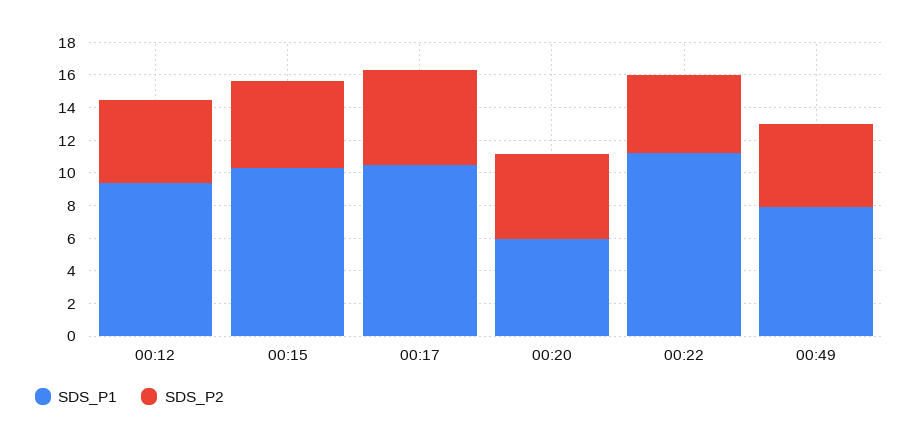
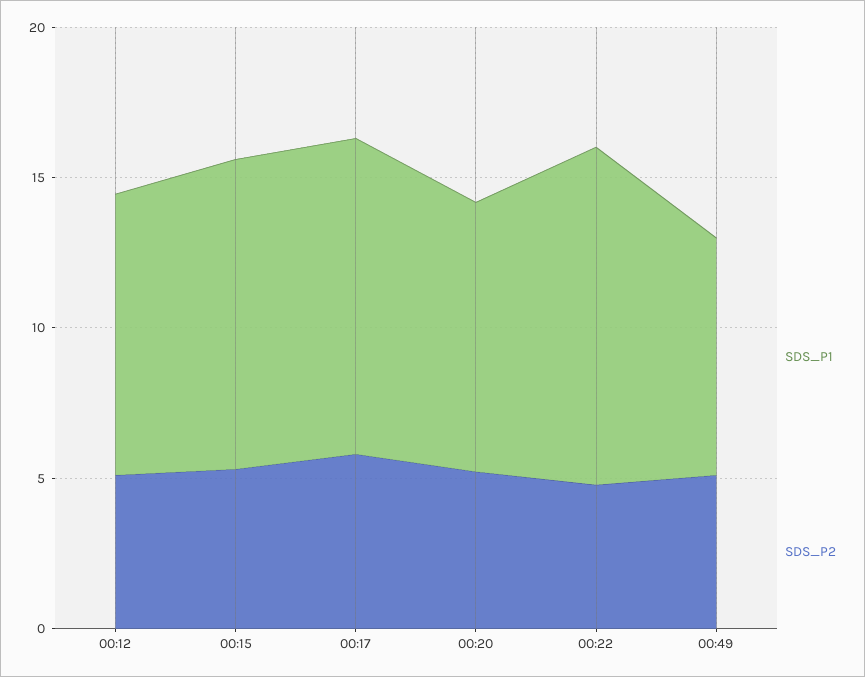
  {
    "SDS_P1": {
      "00:12": 9.5,
      "00:15": 10.5,
      "00:17": 10.5,
-     "00:20": 6,
+     "00:20": 9,
      "00:22": 11,
      "00:49": 8
    },
    "SDS_P2": {
      "00:12": 5,
      "00:15": 5.5,
      "00:17": 6,
      "00:20": 5,
      "00:22": 5,
      "00:49": 5
    }
  }

